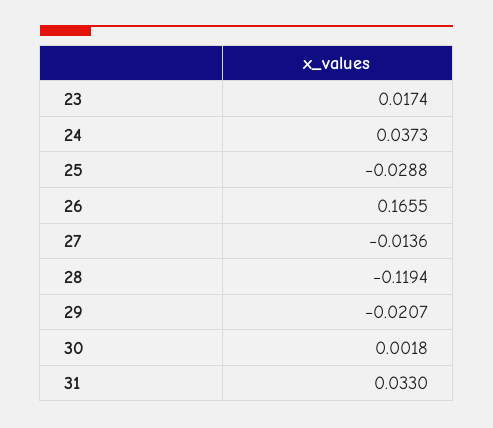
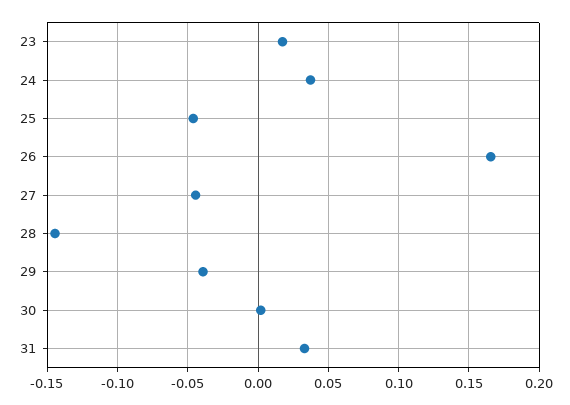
  {
    "23": 0.0174,
    "24": 0.0373,
-   "25": -0.0288,
+   "25": -0.045,
    "26": 0.1655,
-   "27": -0.0136,
+   "27": -0.045,
-   "28": -0.1194,
+   "28": -0.145,
-   "29": -0.0207,
+   "29": -0.04,
    "30": 0.0018,
    "31": 0.033
  }

